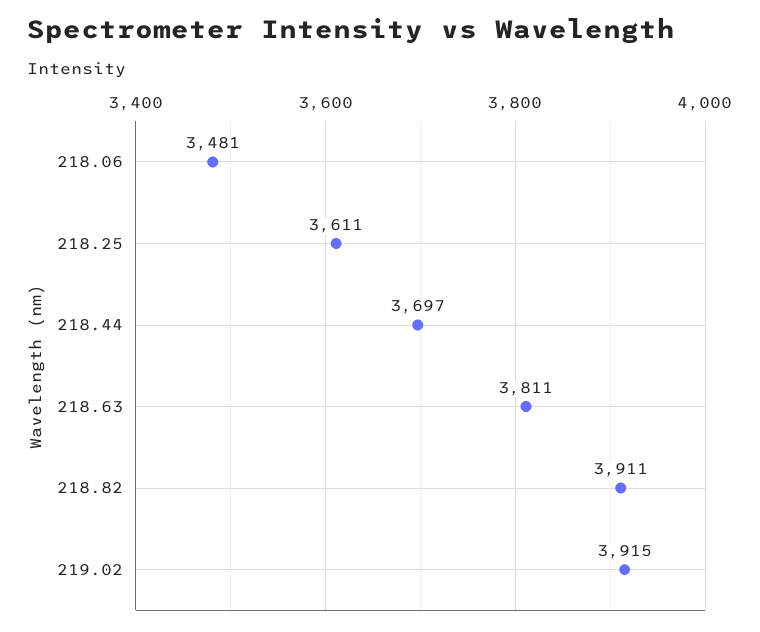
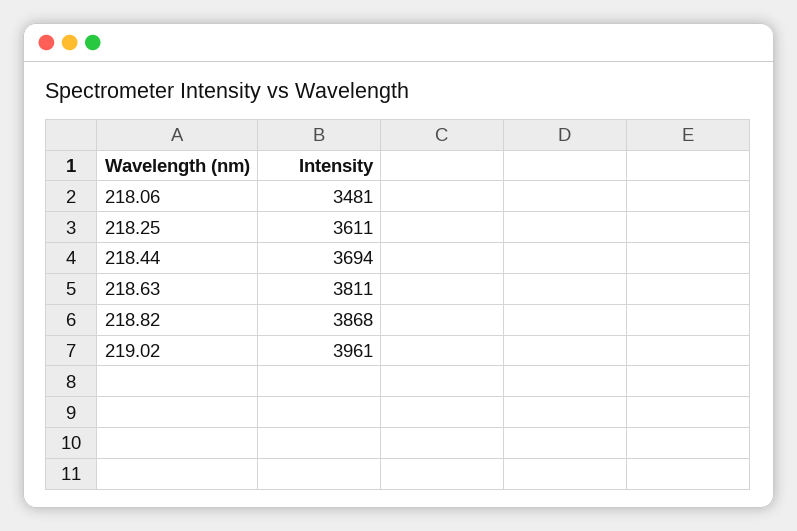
  {
    "218.06": 3481,
    "218.25": 3611,
-   "218.44": 3697,
+   "218.44": 3694,
    "218.63": 3811,
-   "218.82": 3911,
+   "218.82": 3868,
-   "219.02": 3915
+   "219.02": 3961
  }

